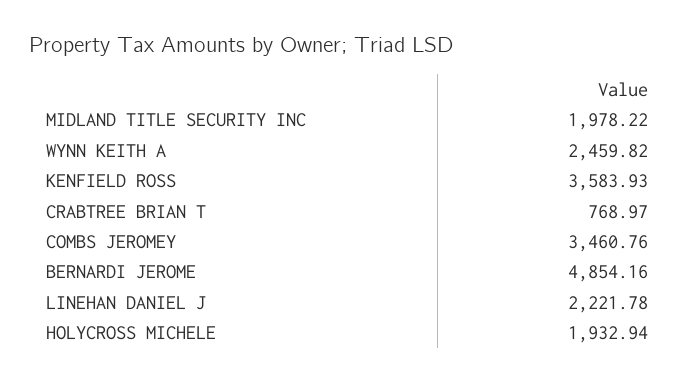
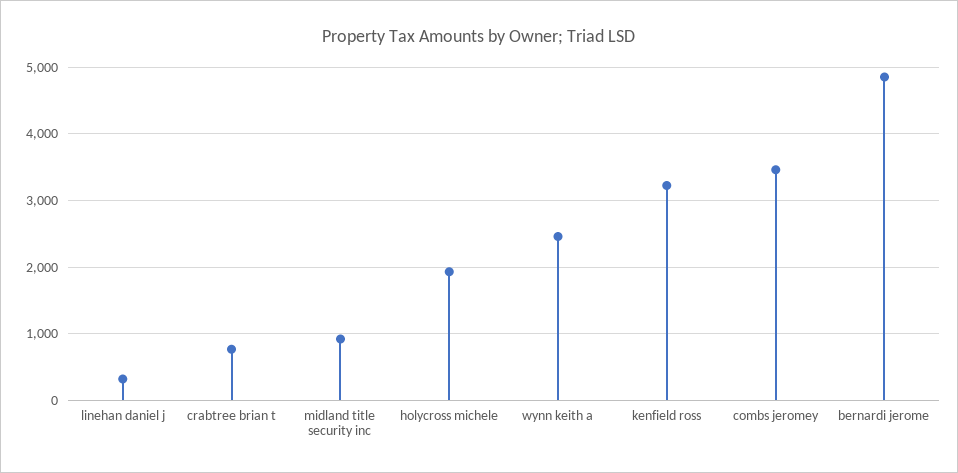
  {
-   "MIDLAND TITLE SECURITY INC": 1978.22,
+   "MIDLAND TITLE SECURITY INC": 900,
    "WYNN KEITH A": 2459.82,
-   "KENFIELD ROSS": 3583.93,
+   "KENFIELD ROSS": 3200,
    "CRABTREE BRIAN T": 768.97,
    "COMBS JEROMEY": 3460.76,
    "BERNARDI JEROME": 4854.16,
-   "LINEHAN DANIEL J": 2221.78,
+   "LINEHAN DANIEL J": 300,
    "HOLYCROSS MICHELE": 1932.94
  }

